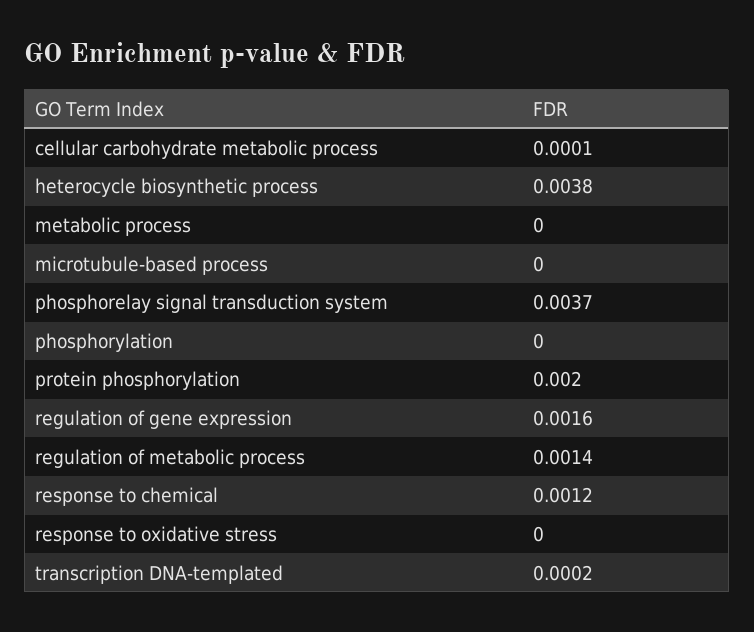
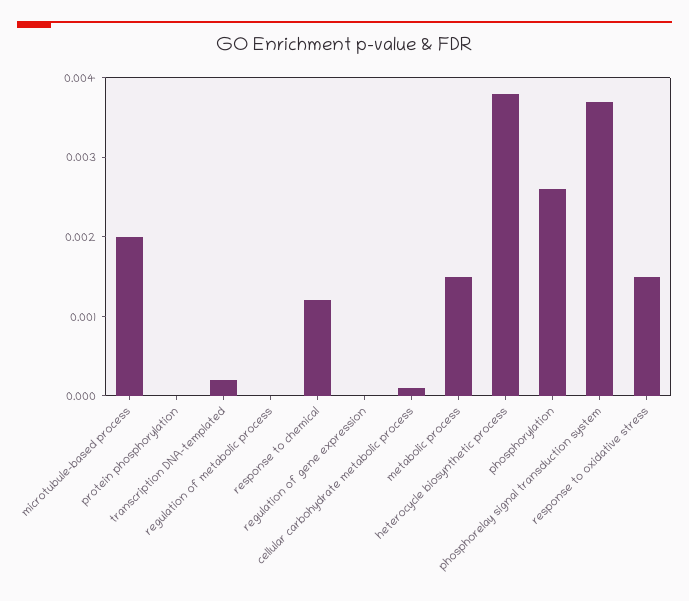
  {
    "cellular carbohydrate metabolic process": 0.0001,
    "heterocycle biosynthetic process": 0.0038,
-   "metabolic process": 0,
+   "metabolic process": 0.0015,
-   "microtubule-based process": 0,
+   "microtubule-based process": 0.002,
    "phosphorelay signal transduction system": 0.0037,
-   "phosphorylation": 0,
+   "phosphorylation": 0.0025,
-   "protein phosphorylation": 0.002,
+   "protein phosphorylation": 0,
-   "regulation of gene expression": 0.0016,
+   "regulation of gene expression": 0,
-   "regulation of metabolic process": 0.0014,
+   "regulation of metabolic process": 0,
    "response to chemical": 0.0012,
-   "response to oxidative stress": 0,
+   "response to oxidative stress": 0.0015,
    "transcription DNA-templated": 0.0002
  }

